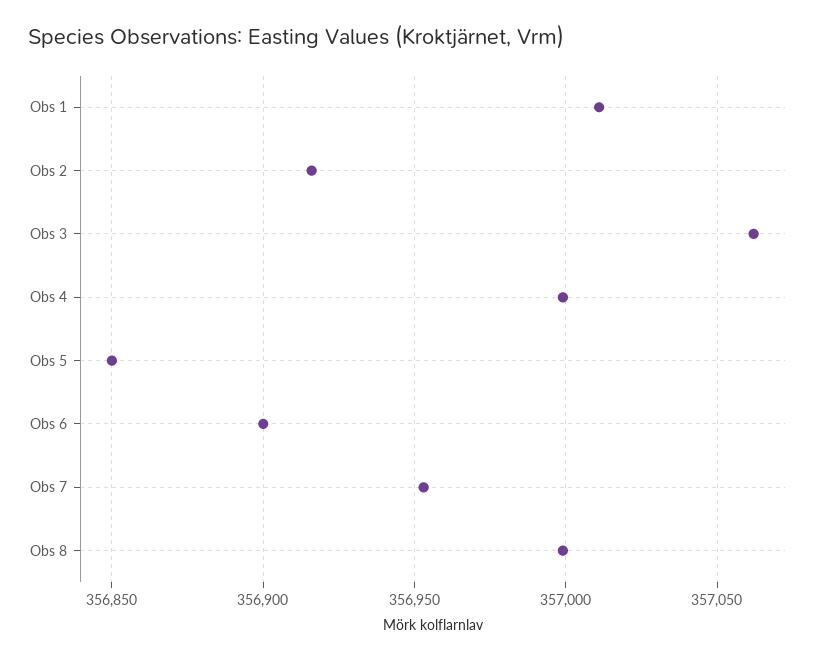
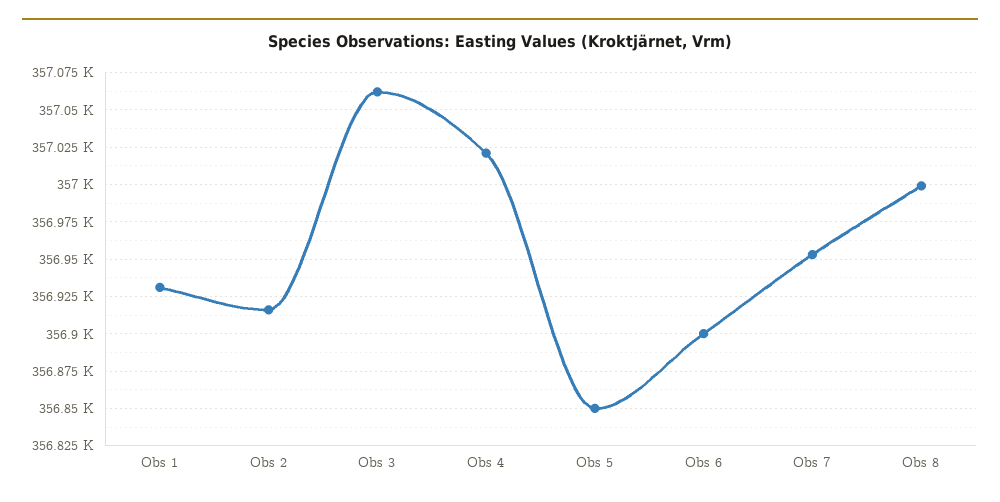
  {
-   "Obs 1": 357010,
+   "Obs 1": 356930,
    "Obs 2": 356915,
    "Obs 3": 357060,
-   "Obs 4": 357000,
+   "Obs 4": 357020,
    "Obs 5": 356850,
    "Obs 6": 356900,
    "Obs 7": 356955,
    "Obs 8": 357000
  }

